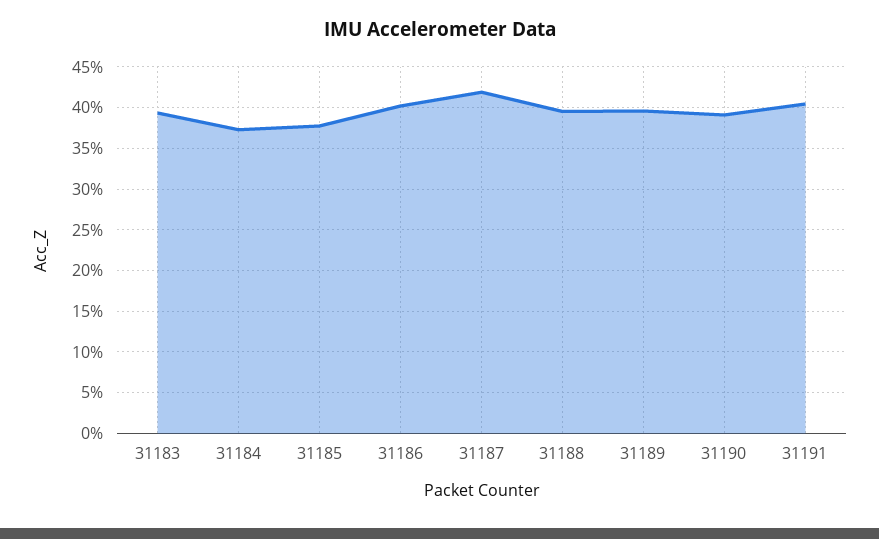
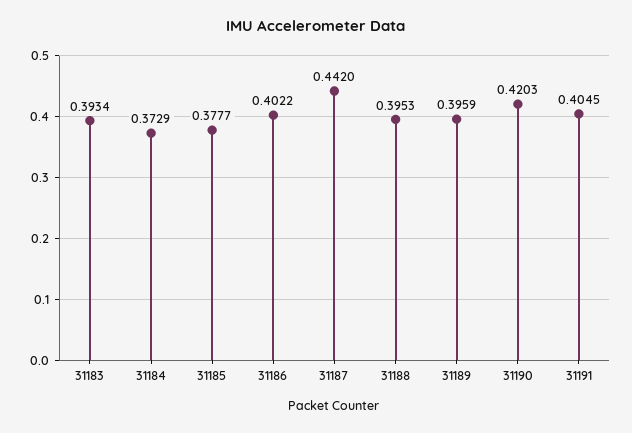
  {
    "31183": 0.3934,
    "31184": 0.3729,
    "31185": 0.3777,
    "31186": 0.4022,
-   "31187": 0.42,
+   "31187": 0.442,
    "31188": 0.3953,
    "31189": 0.3959,
-   "31190": 0.39,
+   "31190": 0.4203,
    "31191": 0.4045
  }

